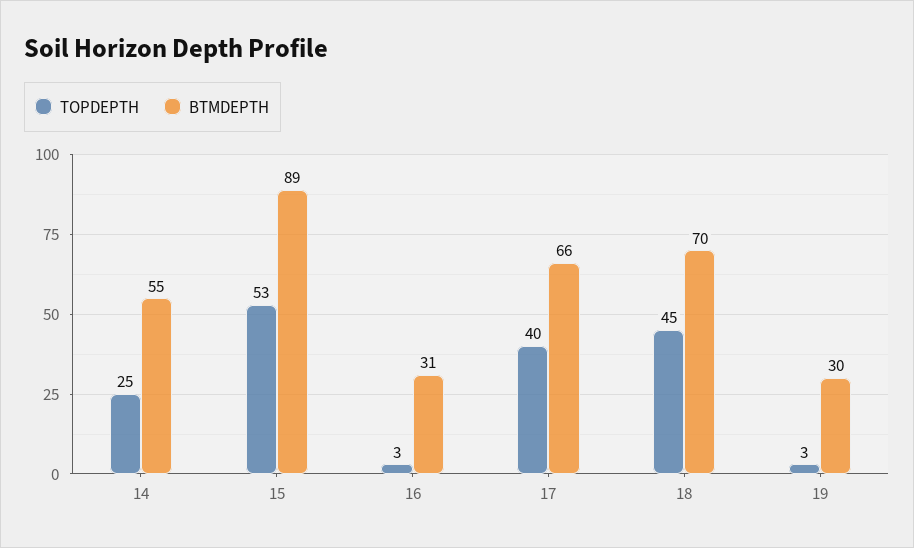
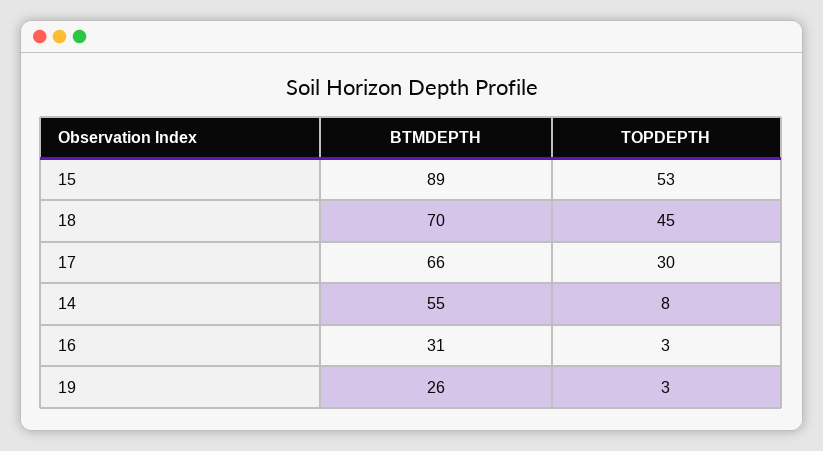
  {
    "TOPDEPTH": {
-     "14": 25,
+     "14": 8,
      "15": 53,
      "16": 3,
-     "17": 40,
+     "17": 30,
      "18": 45,
      "19": 3
    },
    "BTMDEPTH": {
      "14": 55,
      "15": 89,
      "16": 31,
      "17": 66,
      "18": 70,
-     "19": 30
+     "19": 26
    }
  }

